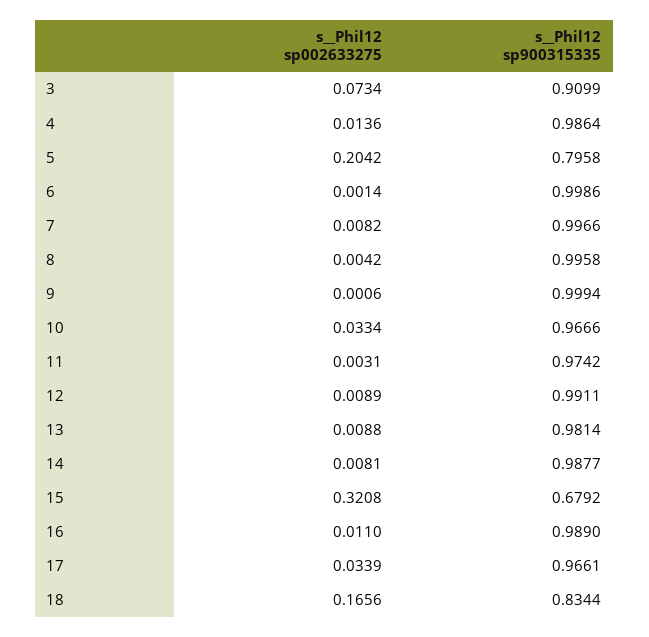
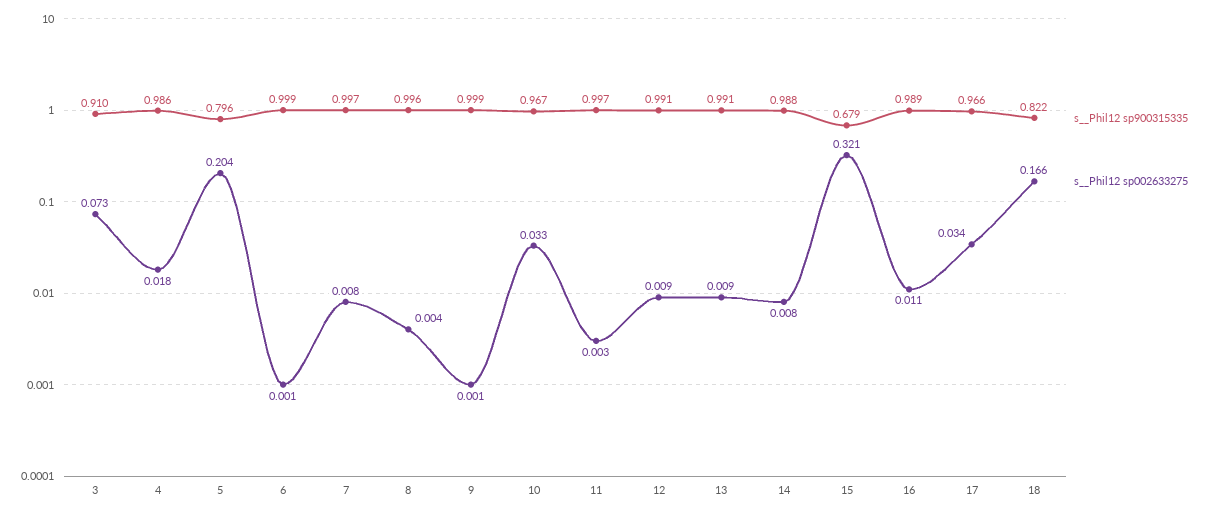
  {
    "s__Phil12 sp002633275": {
      "3": 0.0734,
-     "4": 0.0136,
+     "4": 0.018,
      "5": 0.2042,
      "6": 0.0014,
      "7": 0.0082,
      "8": 0.0042,
      "9": 0.0006,
      "10": 0.0334,
      "11": 0.0031,
      "12": 0.0089,
      "13": 0.0088,
      "14": 0.0081,
      "15": 0.3208,
      "16": 0.011,
      "17": 0.0339,
      "18": 0.1656
    },
    "s__Phil12 sp900315335": {
      "3": 0.9099,
      "4": 0.9864,
      "5": 0.7958,
      "6": 0.9986,
      "7": 0.9966,
      "8": 0.9958,
      "9": 0.9994,
      "10": 0.9666,
-     "11": 0.9742,
+     "11": 0.997,
      "12": 0.9911,
-     "13": 0.9814,
+     "13": 0.991,
      "14": 0.9877,
      "15": 0.6792,
      "16": 0.989,
      "17": 0.9661,
-     "18": 0.8344
+     "18": 0.822
    }
  }

